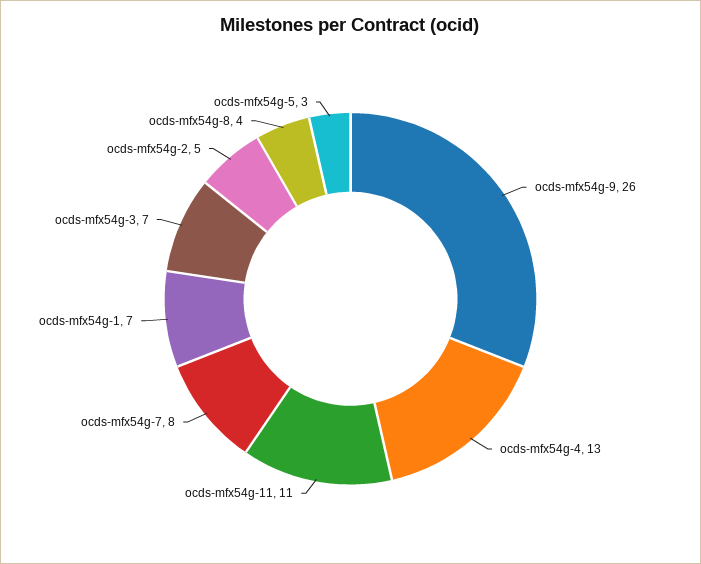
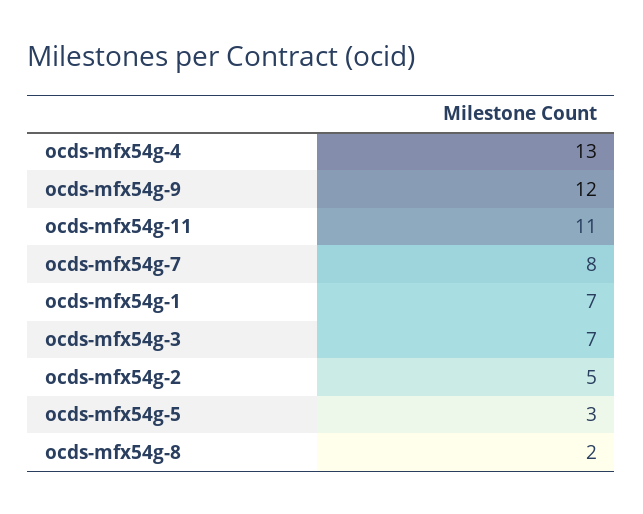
  {
-   "ocds-mfx54g-9": 26,
+   "ocds-mfx54g-9": 12,
    "ocds-mfx54g-4": 13,
    "ocds-mfx54g-11": 11,
    "ocds-mfx54g-7": 8,
    "ocds-mfx54g-1": 7,
    "ocds-mfx54g-3": 7,
    "ocds-mfx54g-2": 5,
-   "ocds-mfx54g-8": 4,
+   "ocds-mfx54g-8": 2,
    "ocds-mfx54g-5": 3
  }

